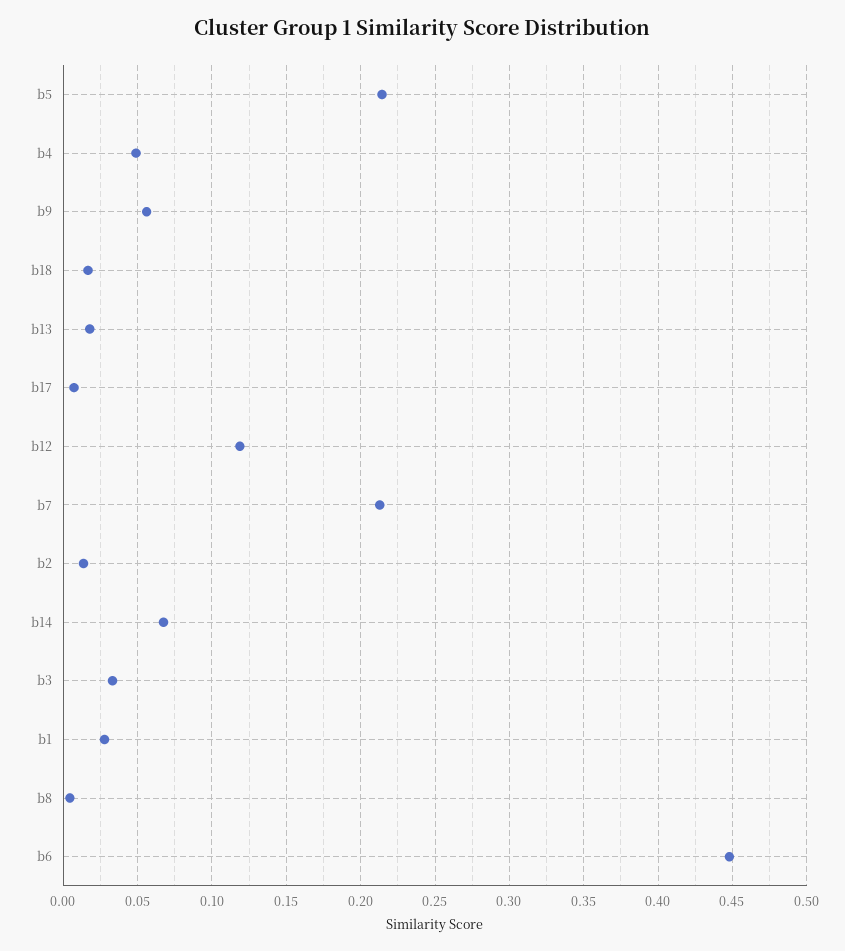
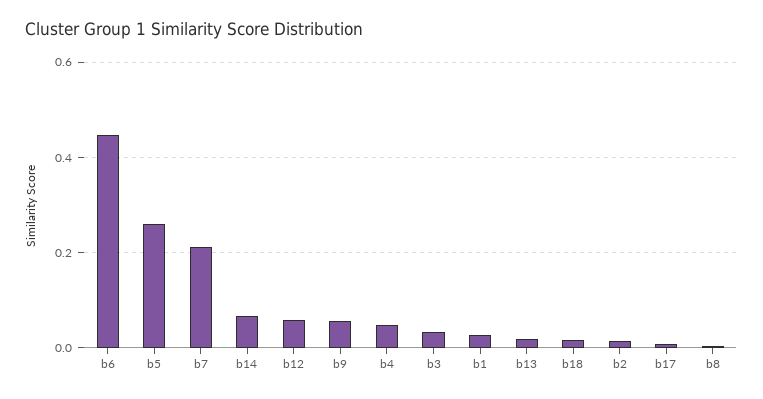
  {
-   "b5": 0.215,
+   "b5": 0.26,
    "b4": 0.05,
    "b9": 0.055,
    "b18": 0.015,
    "b13": 0.02,
    "b17": 0.005,
-   "b12": 0.12,
+   "b12": 0.06,
    "b7": 0.215,
    "b2": 0.015,
    "b14": 0.07,
    "b3": 0.035,
    "b1": 0.03,
    "b8": 0.005,
    "b6": 0.45
  }

